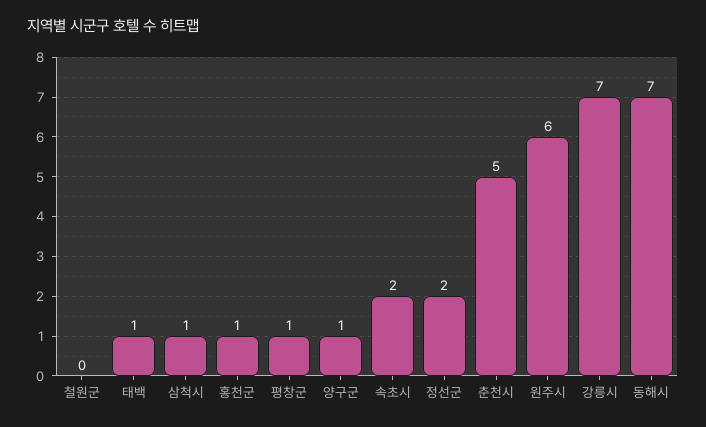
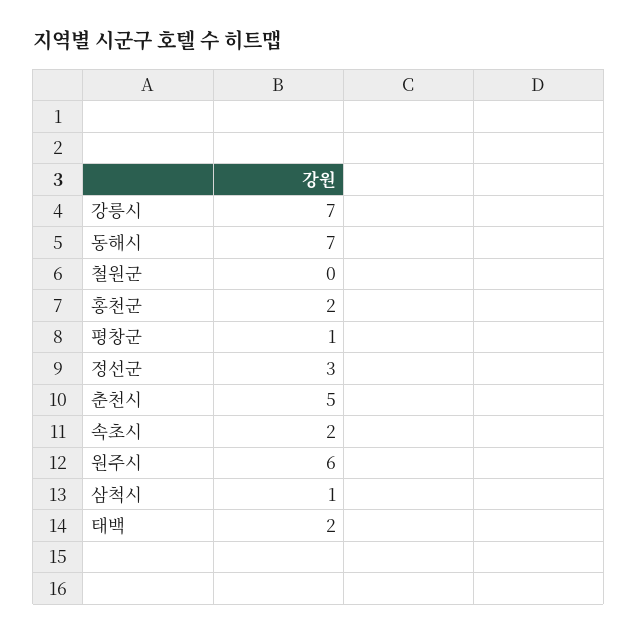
  {
    "철원군": 0,
-   "태백": 1,
+   "태백": 2,
    "삼척시": 1,
-   "홍천군": 1,
+   "홍천군": 2,
    "평창군": 1,
-   "양구군": 1,
    "속초시": 2,
-   "정선군": 2,
+   "정선군": 3,
    "춘천시": 5,
    "원주시": 6,
    "강릉시": 7,
    "동해시": 7
  }

